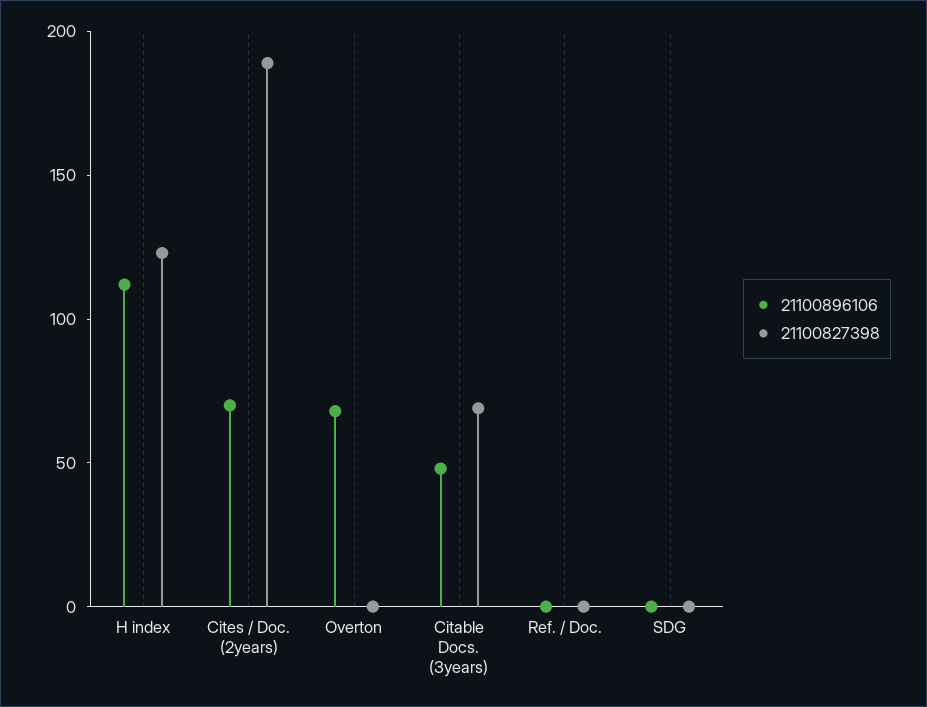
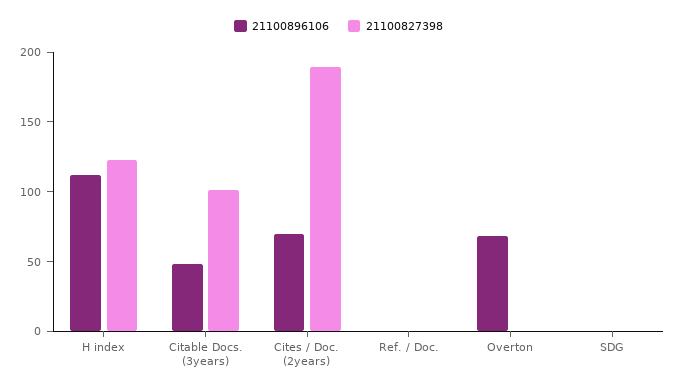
  {
    "21100896106": {
      "H index": 110,
      "Cites / Doc. (2years)": 70,
      "Overton": 70,
      "Citable Docs. (3years)": 50,
      "Ref. / Doc.": 0,
      "SDG": 0
    },
    "21100827398": {
      "H index": 120,
      "Cites / Doc. (2years)": 190,
      "Overton": 0,
-     "Citable Docs. (3years)": 70,
+     "Citable Docs. (3years)": 100,
      "Ref. / Doc.": 0,
      "SDG": 0
    }
  }

